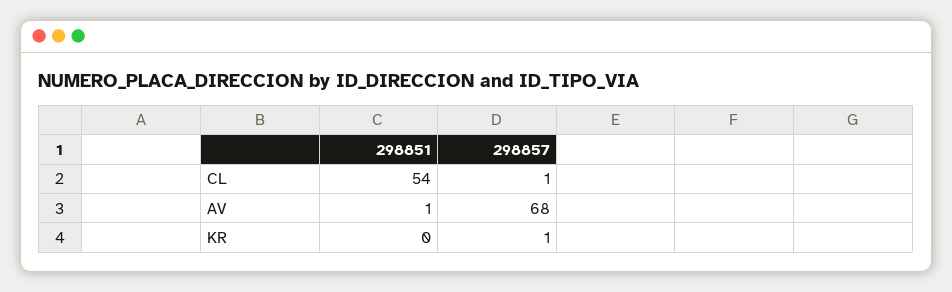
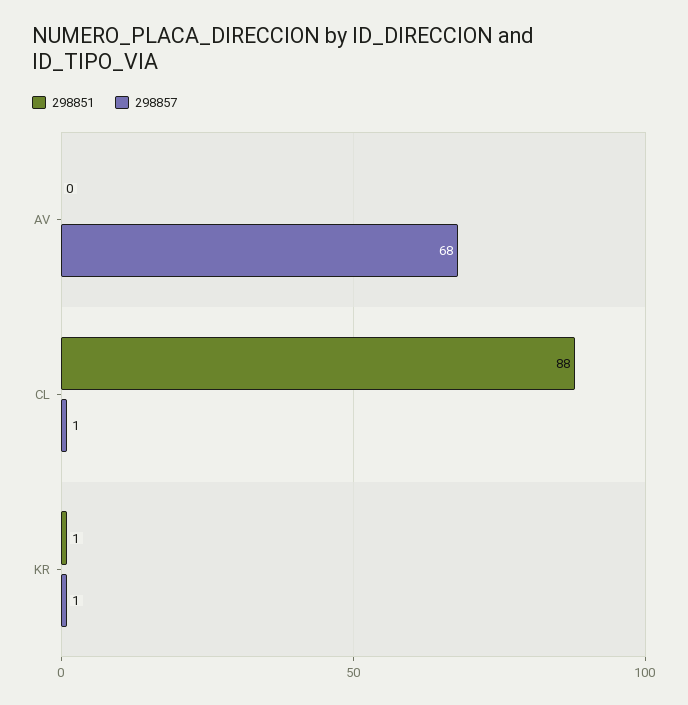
  {
    "298851": {
-     "CL": 54,
+     "CL": 88,
-     "AV": 1,
+     "AV": 0,
-     "KR": 0
+     "KR": 1
    },
    "298857": {
      "CL": 1,
      "AV": 68,
      "KR": 1
    }
  }

